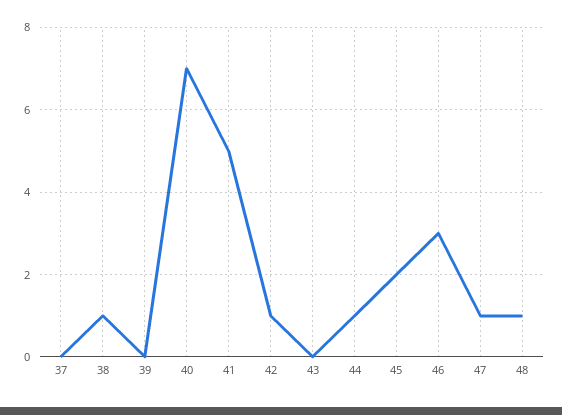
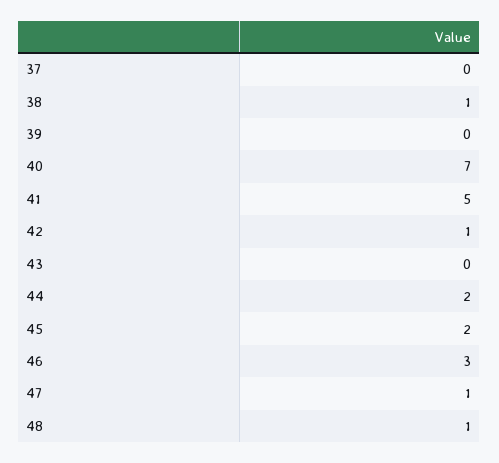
  {
    "37": 0,
    "38": 1,
    "39": 0,
    "40": 7,
    "41": 5,
    "42": 1,
    "43": 0,
-   "44": 1,
+   "44": 2,
    "45": 2,
    "46": 3,
    "47": 1,
    "48": 1
  }

